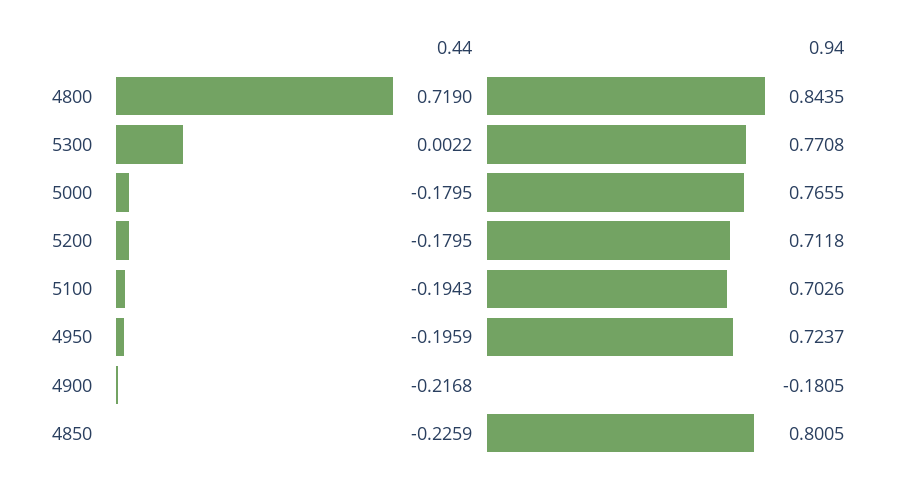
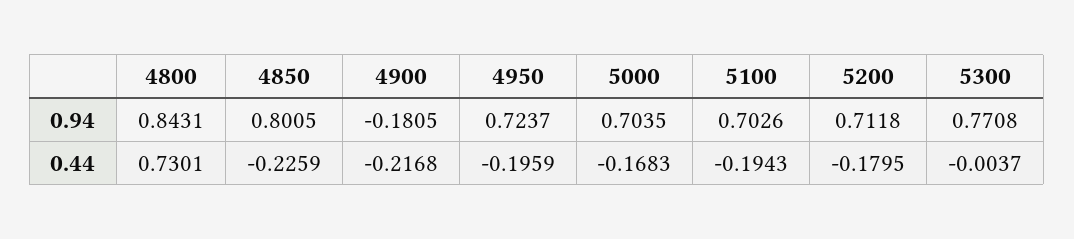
  {
    "0.44": {
-     "4800": 0.719,
+     "4800": 0.7301,
-     "5300": 0.0022,
+     "5300": -0.0037,
-     "5000": -0.1795,
+     "5000": -0.1683,
      "5200": -0.1795,
      "5100": -0.1943,
      "4950": -0.1959,
      "4900": -0.2168,
      "4850": -0.2259
    },
    "0.94": {
-     "4800": 0.8435,
+     "4800": 0.8431,
      "5300": 0.7708,
-     "5000": 0.7655,
+     "5000": 0.7035,
      "5200": 0.7118,
      "5100": 0.7026,
      "4950": 0.7237,
      "4900": -0.1805,
      "4850": 0.8005
    }
  }

